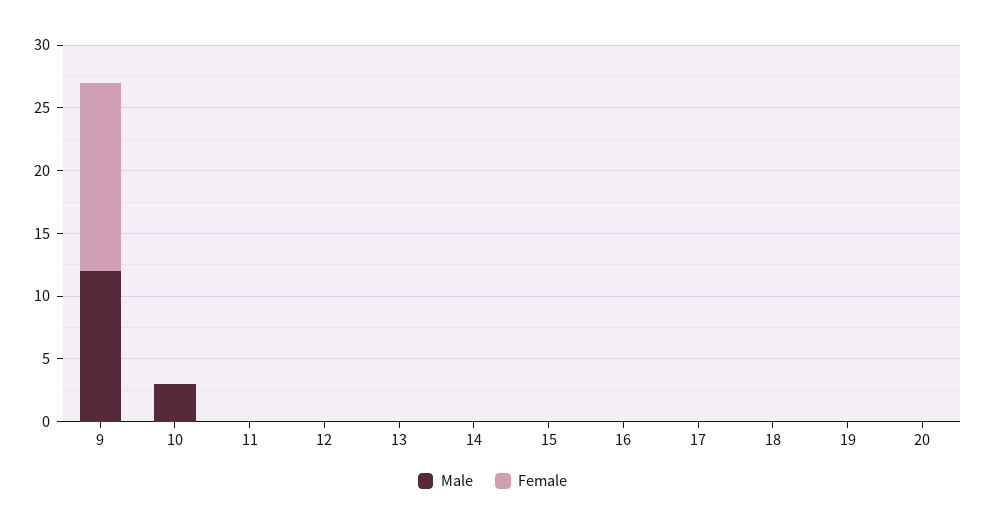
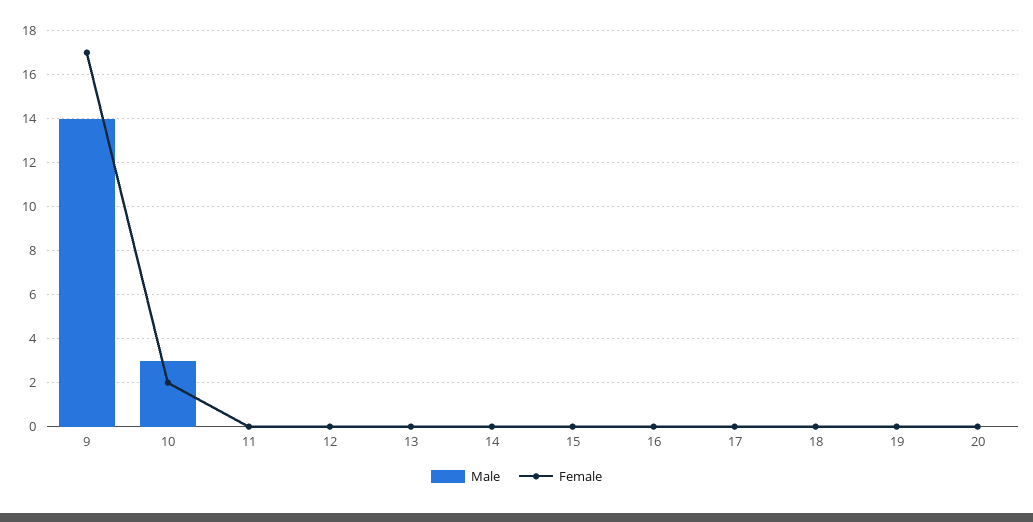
  {
    "Male": {
-     "9": 12,
+     "9": 14,
      "10": 3,
      "11": 0,
      "12": 0,
      "13": 0,
      "14": 0,
      "15": 0,
      "16": 0,
      "17": 0,
      "18": 0,
      "19": 0,
      "20": 0
    },
    "Female": {
-     "9": 15,
+     "9": 17,
-     "10": 0,
+     "10": 2,
      "11": 0,
      "12": 0,
      "13": 0,
      "14": 0,
      "15": 0,
      "16": 0,
      "17": 0,
      "18": 0,
      "19": 0,
      "20": 0
    }
  }

